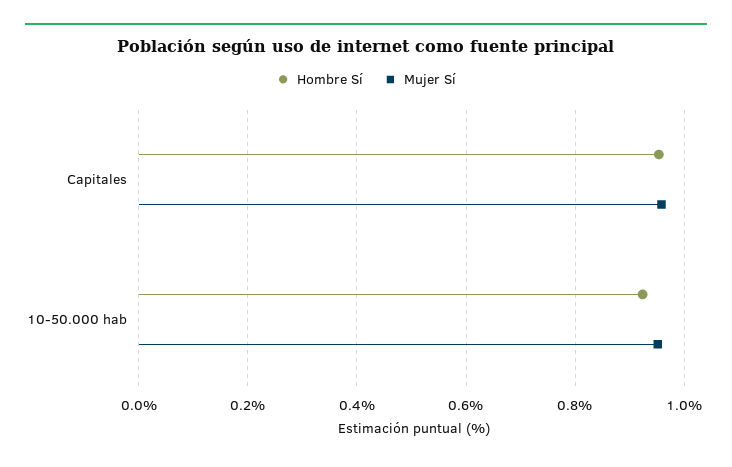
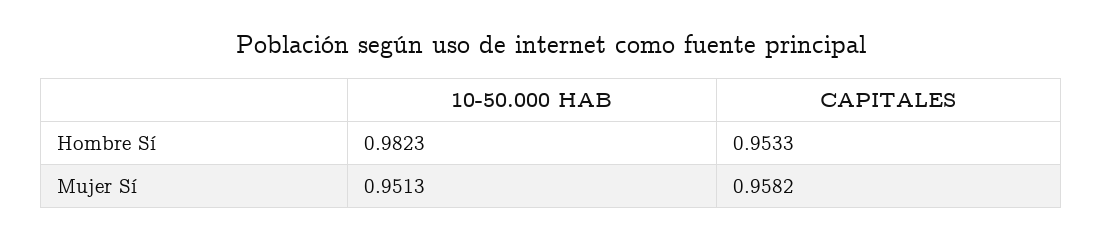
  {
    "Hombre Sí": {
      "Capitales": 0.9533,
-     "10-50.000 hab": 0.92
+     "10-50.000 hab": 0.9823
    },
    "Mujer Sí": {
      "Capitales": 0.9582,
      "10-50.000 hab": 0.9513
    }
  }

